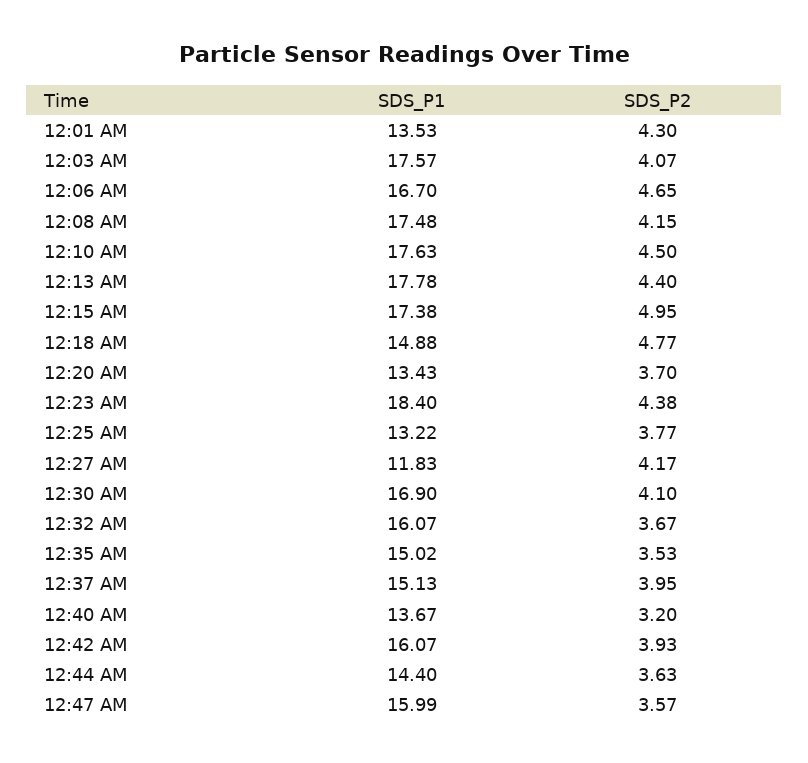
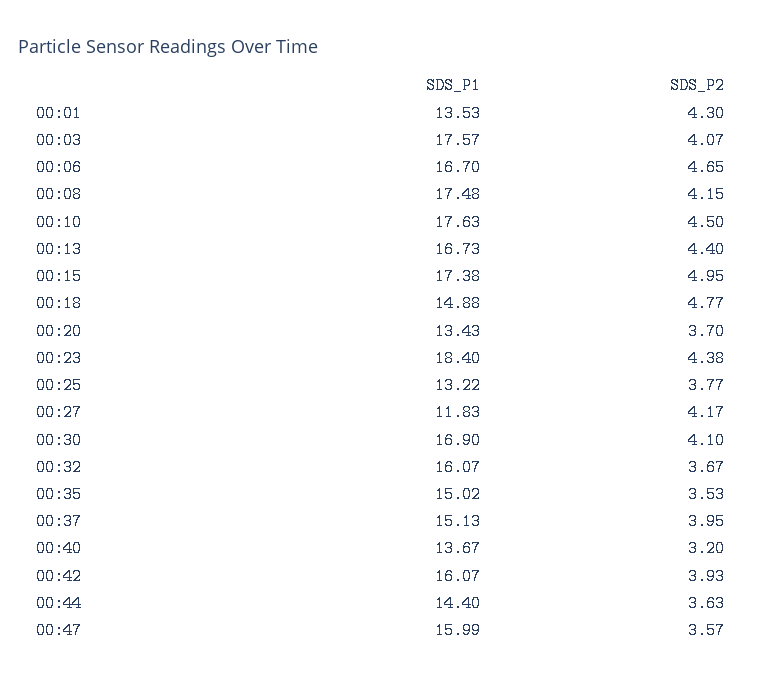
  {
    "SDS_P1": {
      "12:01 AM": 13.53,
      "12:03 AM": 17.57,
      "12:06 AM": 16.7,
      "12:08 AM": 17.48,
      "12:10 AM": 17.63,
-     "12:13 AM": 17.78,
+     "12:13 AM": 16.73,
      "12:15 AM": 17.38,
      "12:18 AM": 14.88,
      "12:20 AM": 13.43,
      "12:23 AM": 18.4,
      "12:25 AM": 13.22,
      "12:27 AM": 11.83,
      "12:30 AM": 16.9,
      "12:32 AM": 16.07,
      "12:35 AM": 15.02,
      "12:37 AM": 15.13,
      "12:40 AM": 13.67,
      "12:42 AM": 16.07,
      "12:44 AM": 14.4,
      "12:47 AM": 15.99
    },
    "SDS_P2": {
      "12:01 AM": 4.3,
      "12:03 AM": 4.07,
      "12:06 AM": 4.65,
      "12:08 AM": 4.15,
      "12:10 AM": 4.5,
      "12:13 AM": 4.4,
      "12:15 AM": 4.95,
      "12:18 AM": 4.77,
      "12:20 AM": 3.7,
      "12:23 AM": 4.38,
      "12:25 AM": 3.77,
      "12:27 AM": 4.17,
      "12:30 AM": 4.1,
      "12:32 AM": 3.67,
      "12:35 AM": 3.53,
      "12:37 AM": 3.95,
      "12:40 AM": 3.2,
      "12:42 AM": 3.93,
      "12:44 AM": 3.63,
      "12:47 AM": 3.57
    }
  }

